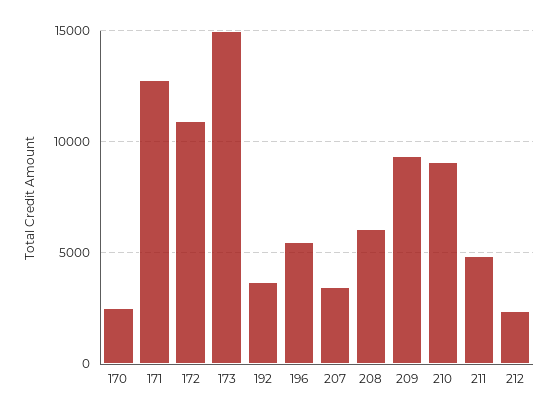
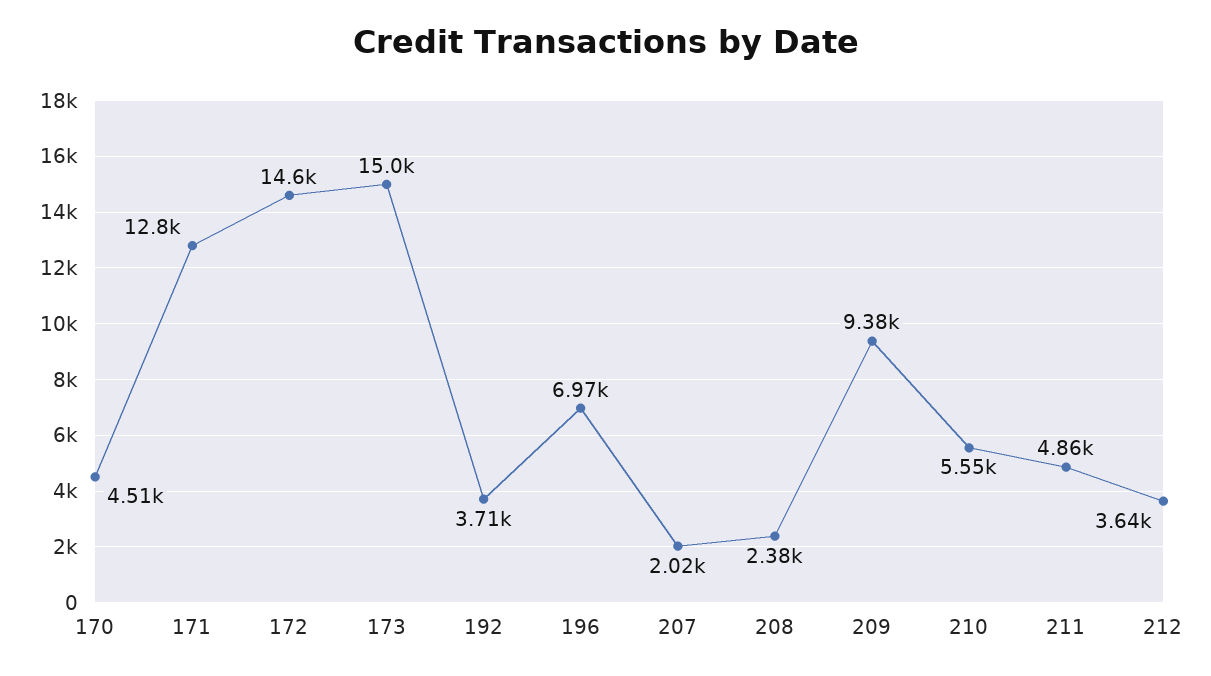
  {
-   "170": 2500,
+   "170": 4510,
    "171": 12800,
-   "172": 11000,
+   "172": 14600,
    "173": 15000,
    "192": 3710,
-   "196": 5500,
+   "196": 6970,
-   "207": 3500,
+   "207": 2020,
-   "208": 6000,
+   "208": 2380,
    "209": 9380,
-   "210": 9000,
+   "210": 5550,
    "211": 4860,
-   "212": 2500
+   "212": 3640
  }

